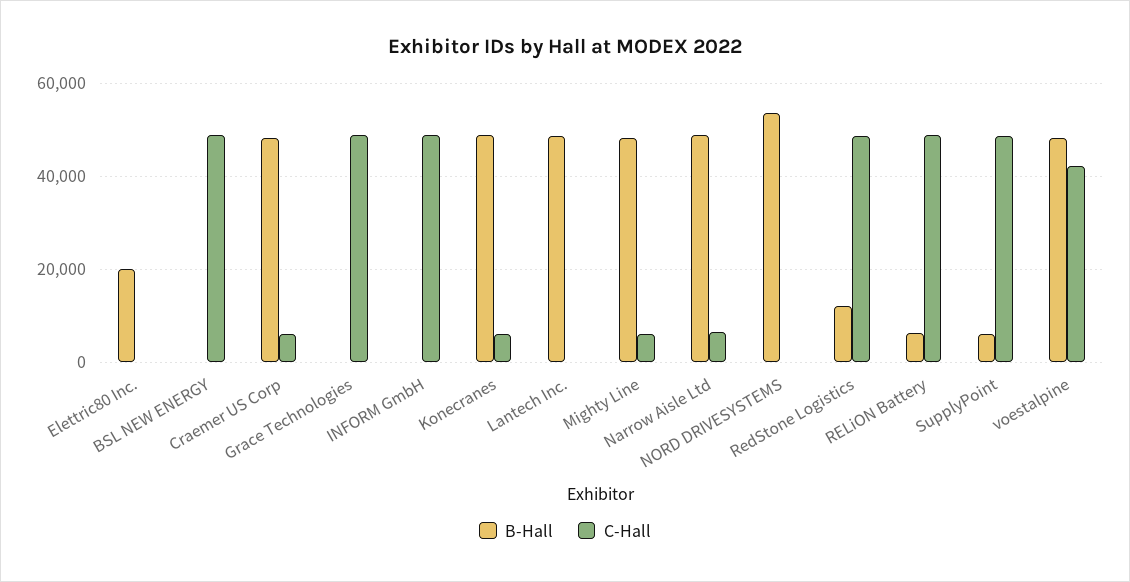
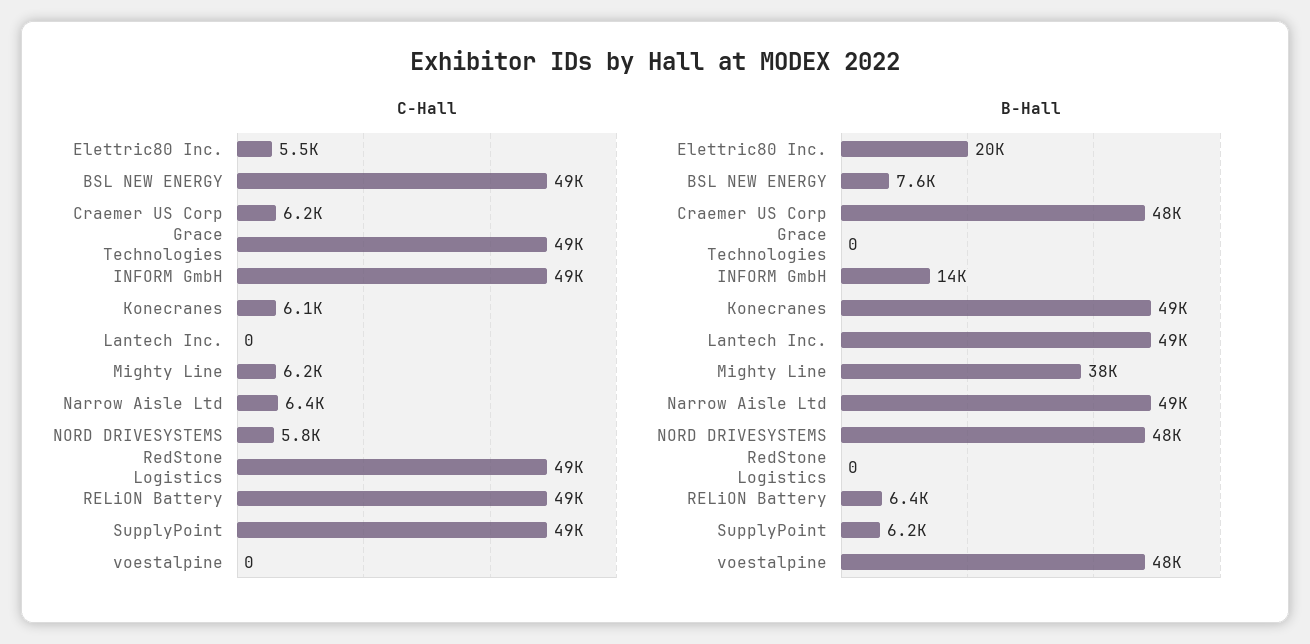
  {
    "B-Hall": {
      "Elettric80 Inc.": 20000,
-     "BSL NEW ENERGY": 0,
+     "BSL NEW ENERGY": 7600,
      "Craemer US Corp": 48000,
      "Grace Technologies": 0,
-     "INFORM GmbH": 0,
+     "INFORM GmbH": 14000,
      "Konecranes": 49000,
      "Lantech Inc.": 49000,
-     "Mighty Line": 48000,
+     "Mighty Line": 38000,
      "Narrow Aisle Ltd": 49000,
-     "NORD DRIVESYSTEMS": 54000,
+     "NORD DRIVESYSTEMS": 48000,
-     "RedStone Logistics": 12000,
+     "RedStone Logistics": 0,
      "RELiON Battery": 6400,
      "SupplyPoint": 6200,
      "voestalpine": 48000
    },
    "C-Hall": {
-     "Elettric80 Inc.": 0,
+     "Elettric80 Inc.": 5500,
      "BSL NEW ENERGY": 49000,
      "Craemer US Corp": 6200,
      "Grace Technologies": 49000,
      "INFORM GmbH": 49000,
      "Konecranes": 6100,
      "Lantech Inc.": 0,
      "Mighty Line": 6200,
      "Narrow Aisle Ltd": 6400,
-     "NORD DRIVESYSTEMS": 0,
+     "NORD DRIVESYSTEMS": 5800,
      "RedStone Logistics": 49000,
      "RELiON Battery": 49000,
      "SupplyPoint": 49000,
-     "voestalpine": 42000
+     "voestalpine": 0
    }
  }

